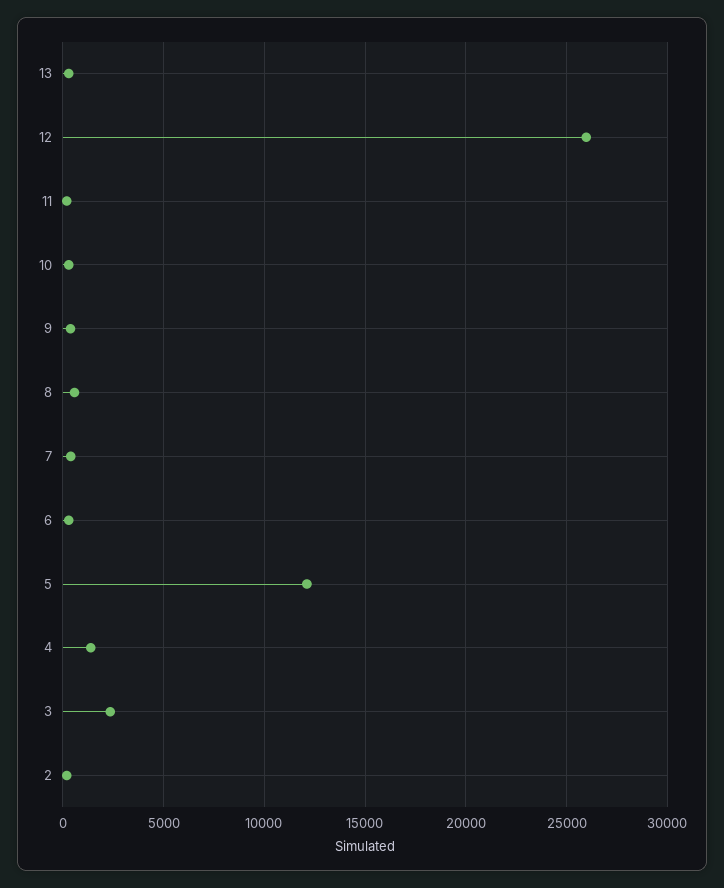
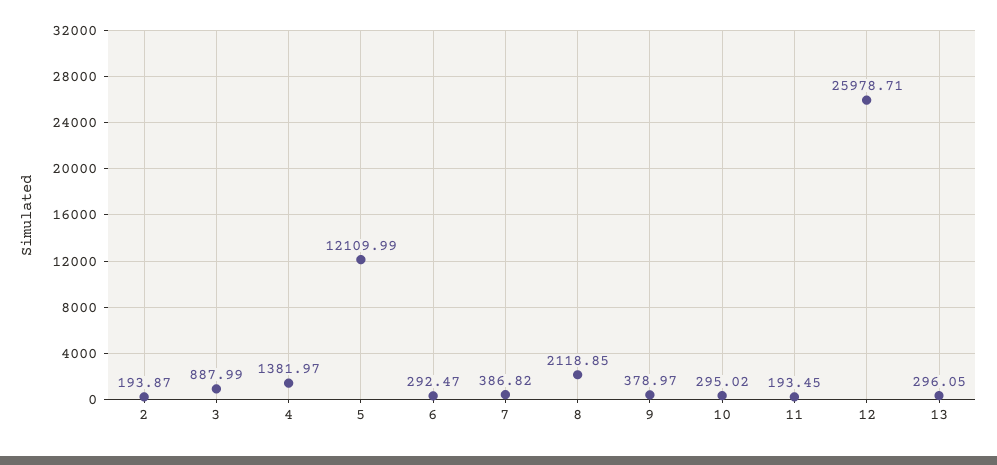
  {
    "13": 296.05,
    "12": 25978.71,
    "11": 193.45,
    "10": 295.02,
    "9": 378.97,
-   "8": 500,
+   "8": 2118.85,
    "7": 386.82,
    "6": 292.47,
    "5": 12109.99,
    "4": 1381.97,
-   "3": 2500,
+   "3": 887.99,
    "2": 193.87
  }

